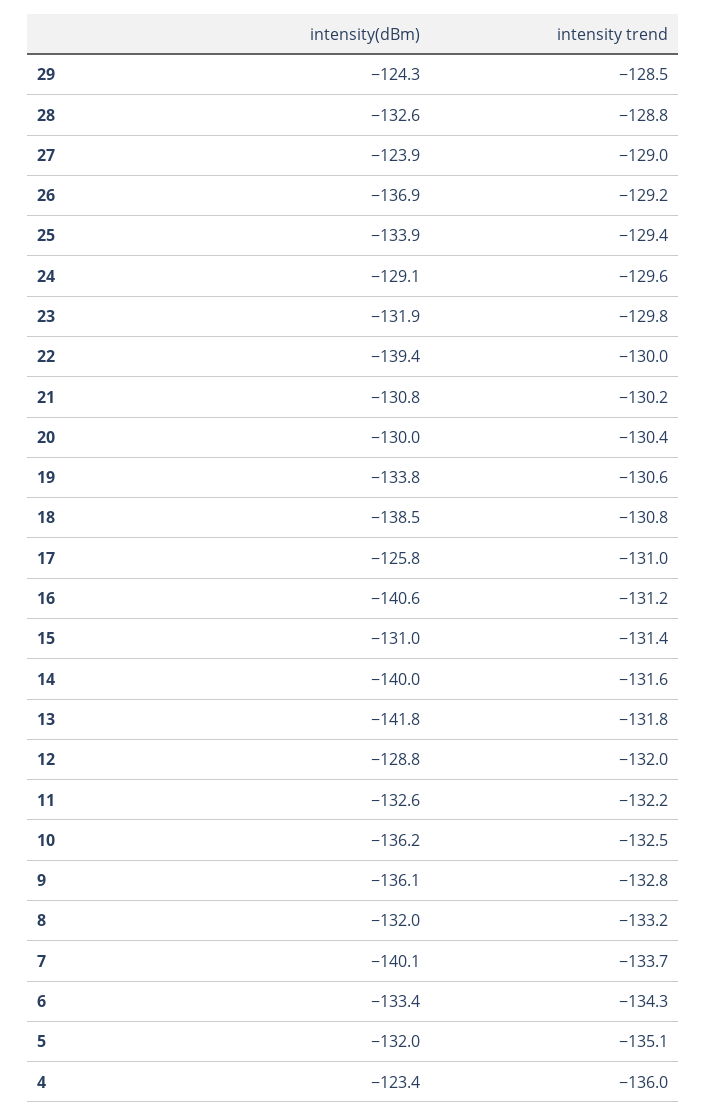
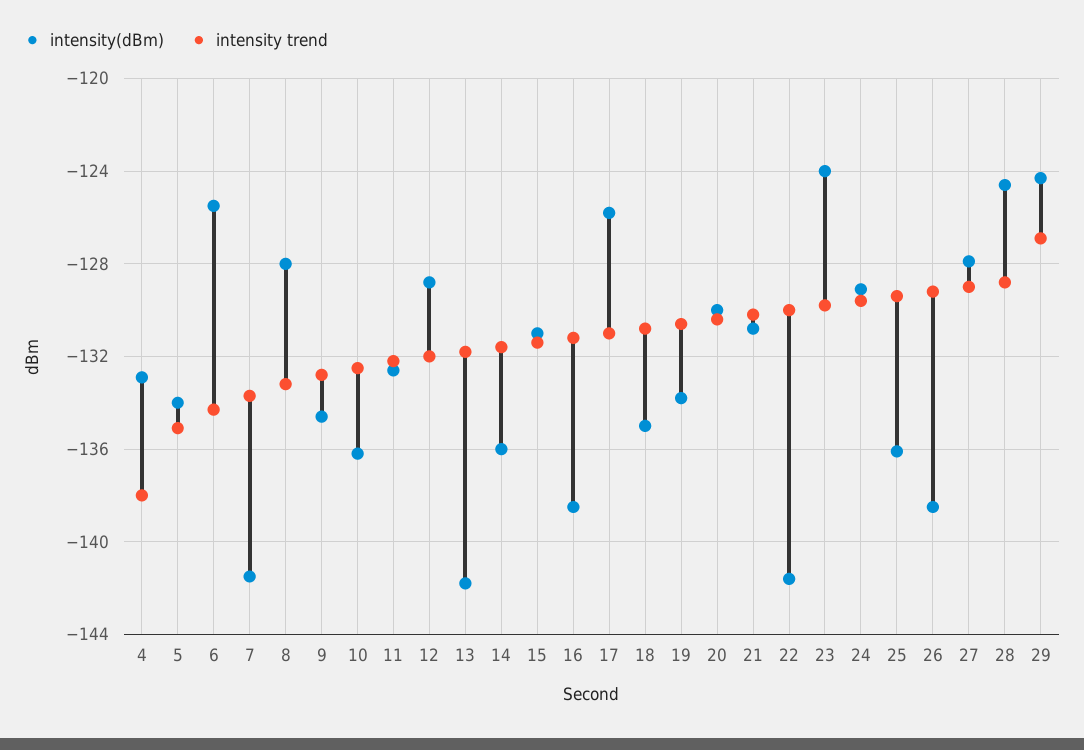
  {
    "intensity(dBm)": {
      "29": -124.3,
-     "28": -132.6,
+     "28": -124.5,
-     "27": -123.9,
+     "27": -128,
-     "26": -136.9,
+     "26": -138.5,
-     "25": -133.9,
+     "25": -136,
      "24": -129.1,
-     "23": -131.9,
+     "23": -124,
-     "22": -139.4,
+     "22": -141.5,
      "21": -130.8,
      "20": -130,
      "19": -133.8,
-     "18": -138.5,
+     "18": -135,
      "17": -125.8,
-     "16": -140.6,
+     "16": -138.5,
      "15": -131,
-     "14": -140,
+     "14": -136,
      "13": -141.8,
      "12": -128.8,
      "11": -132.6,
      "10": -136.2,
-     "9": -136.1,
+     "9": -134.5,
-     "8": -132,
+     "8": -128,
-     "7": -140.1,
+     "7": -141.5,
-     "6": -133.4,
+     "6": -125.5,
-     "5": -132,
+     "5": -134,
-     "4": -123.4
+     "4": -133
    },
    "intensity trend": {
-     "29": -128.5,
+     "29": -127,
      "28": -128.8,
      "27": -129,
      "26": -129.2,
      "25": -129.4,
      "24": -129.6,
      "23": -129.8,
      "22": -130,
      "21": -130.2,
      "20": -130.4,
      "19": -130.6,
      "18": -130.8,
      "17": -131,
      "16": -131.2,
      "15": -131.4,
      "14": -131.6,
      "13": -131.8,
      "12": -132,
      "11": -132.2,
      "10": -132.5,
      "9": -132.8,
      "8": -133.2,
      "7": -133.7,
      "6": -134.3,
      "5": -135.1,
-     "4": -136
+     "4": -138
    }
  }

